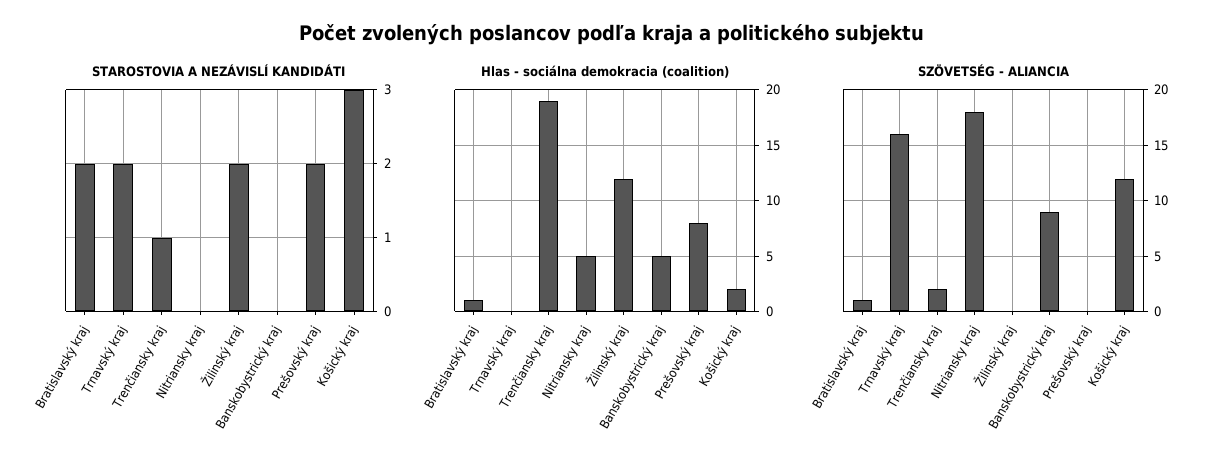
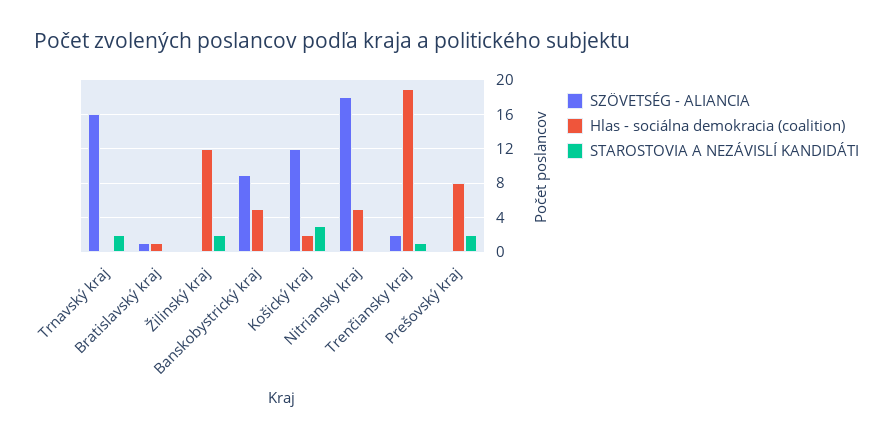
  {
    "STAROSTOVIA A NEZÁVISLÍ KANDIDÁTI": {
-     "Bratislavský kraj": 2,
+     "Bratislavský kraj": 0,
      "Trnavský kraj": 2,
      "Trenčiansky kraj": 1,
      "Nitriansky kraj": 0,
      "Žilinský kraj": 2,
      "Banskobystrický kraj": 0,
      "Prešovský kraj": 2,
      "Košický kraj": 3
    },
    "Hlas - sociálna demokracia (coalition)": {
      "Bratislavský kraj": 1,
      "Trnavský kraj": 0,
      "Trenčiansky kraj": 19,
      "Nitriansky kraj": 5,
      "Žilinský kraj": 12,
      "Banskobystrický kraj": 5,
      "Prešovský kraj": 8,
      "Košický kraj": 2
    },
    "SZÖVETSÉG - ALIANCIA": {
      "Bratislavský kraj": 1,
      "Trnavský kraj": 16,
      "Trenčiansky kraj": 2,
      "Nitriansky kraj": 18,
      "Žilinský kraj": 0,
      "Banskobystrický kraj": 9,
      "Prešovský kraj": 0,
      "Košický kraj": 12
    }
  }

